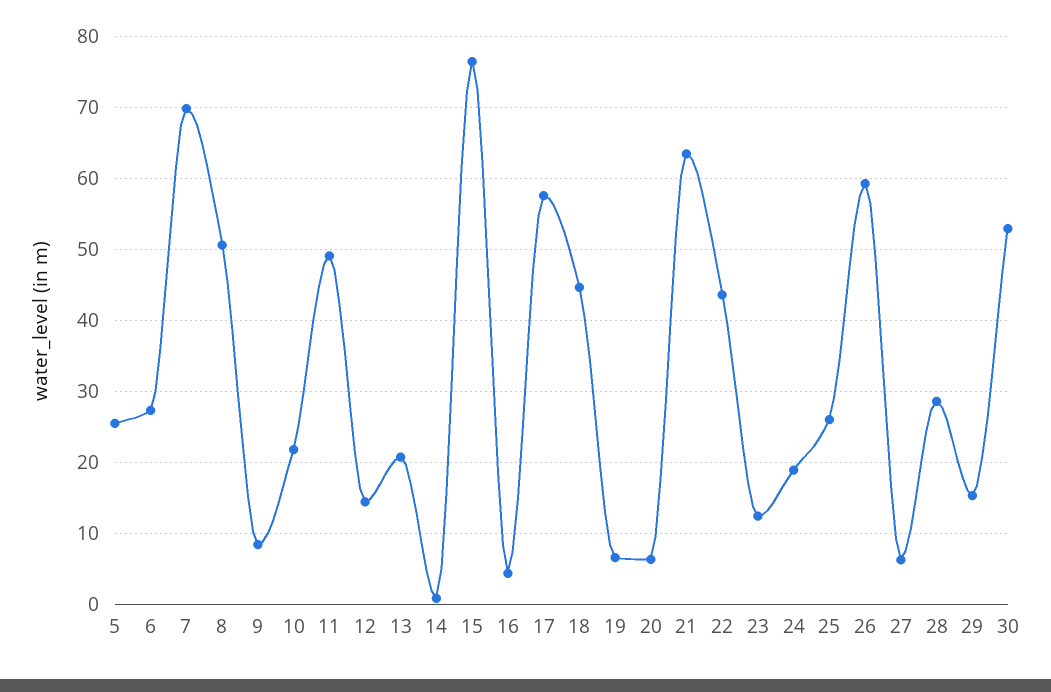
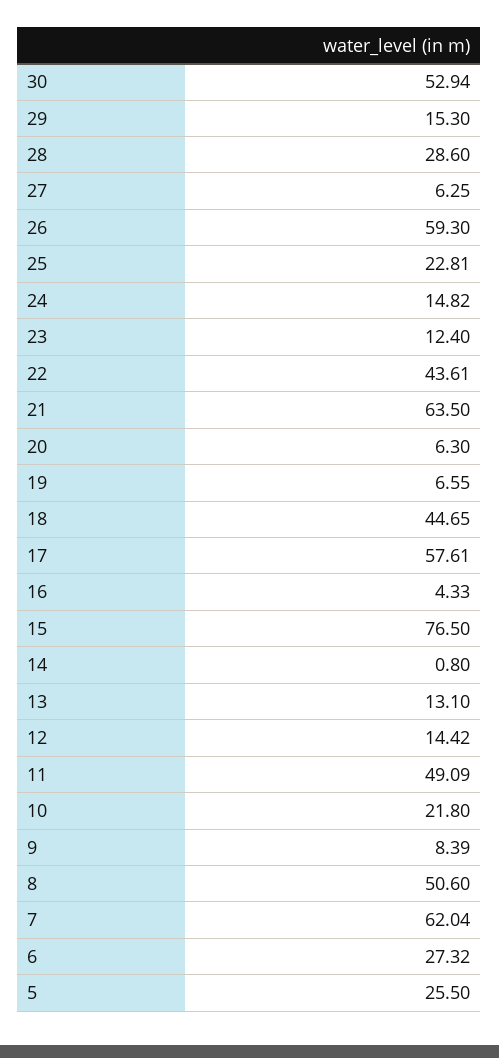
  {
    "5": 25.5,
    "6": 27.32,
-   "7": 70,
+   "7": 62.04,
    "8": 50.6,
    "9": 8.39,
    "10": 21.8,
    "11": 49.09,
    "12": 14.42,
-   "13": 21,
+   "13": 13.1,
    "14": 0.8,
    "15": 76.5,
    "16": 4.33,
    "17": 57.61,
    "18": 44.65,
    "19": 6.55,
    "20": 6.3,
    "21": 63.5,
    "22": 43.61,
    "23": 12.4,
-   "24": 19,
+   "24": 14.82,
-   "25": 26,
+   "25": 22.81,
    "26": 59.3,
    "27": 6.25,
    "28": 28.6,
    "29": 15.3,
    "30": 52.94
  }

